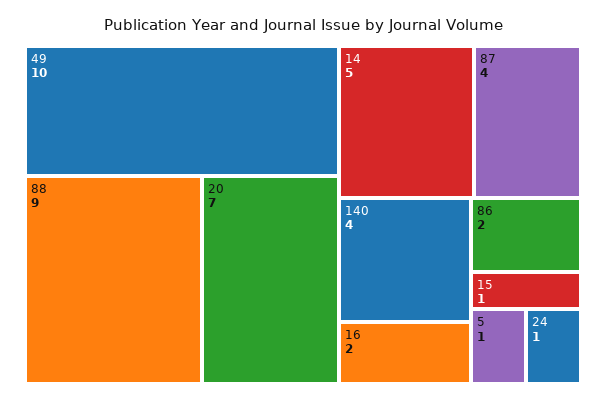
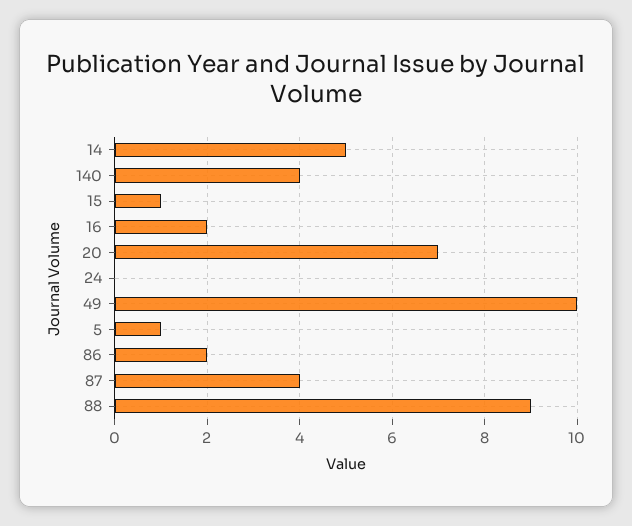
  {
    "49": 10,
    "88": 9,
    "20": 7,
    "14": 5,
    "87": 4,
    "140": 4,
    "16": 2,
    "86": 2,
    "15": 1,
    "5": 1,
-   "24": 1
+   "24": 0
  }

